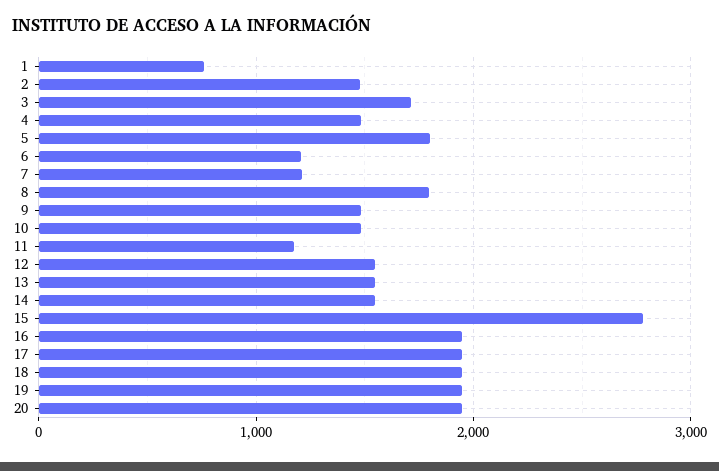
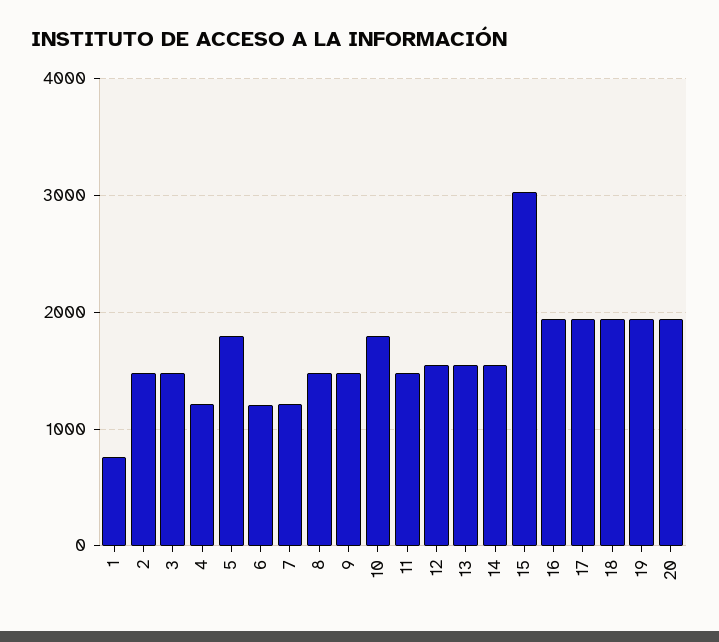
  {
    "1": 800,
    "2": 1500,
-   "3": 1700,
+   "3": 1500,
-   "4": 1500,
+   "4": 1200,
    "5": 1800,
    "6": 1200,
    "7": 1200,
-   "8": 1800,
+   "8": 1500,
    "9": 1500,
-   "10": 1500,
+   "10": 1800,
-   "11": 1200,
+   "11": 1500,
    "12": 1500,
    "13": 1500,
    "14": 1500,
-   "15": 2800,
+   "15": 3000,
    "16": 1900,
    "17": 1900,
    "18": 1900,
    "19": 1900,
    "20": 1900
  }

